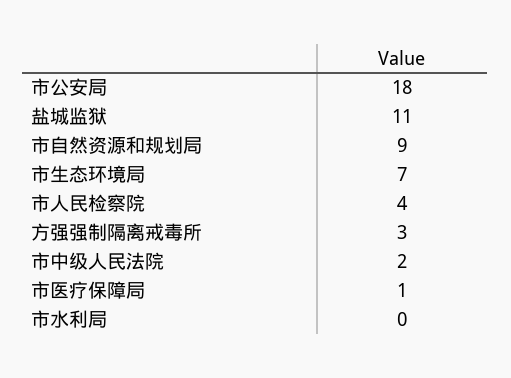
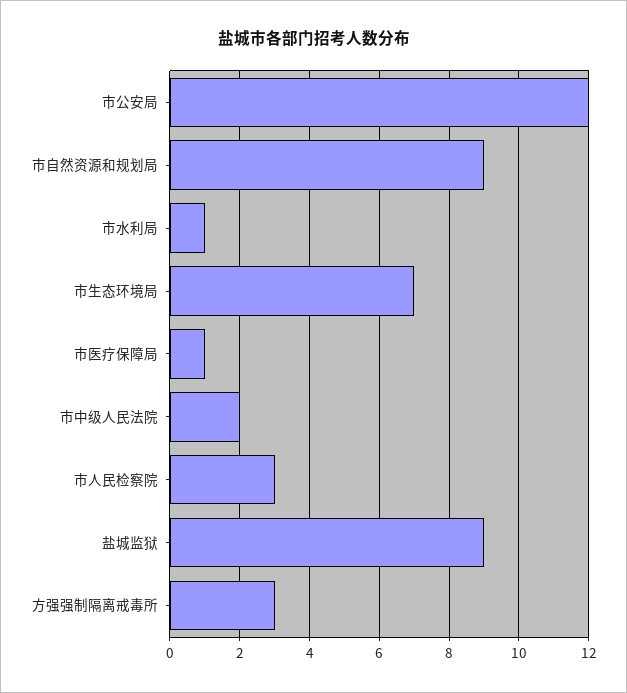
  {
-   "市公安局": 18,
+   "市公安局": 12,
-   "盐城监狱": 11,
+   "盐城监狱": 9,
    "市自然资源和规划局": 9,
    "市生态环境局": 7,
-   "市人民检察院": 4,
+   "市人民检察院": 3,
    "方强强制隔离戒毒所": 3,
    "市中级人民法院": 2,
    "市医疗保障局": 1,
-   "市水利局": 0
+   "市水利局": 1
  }

